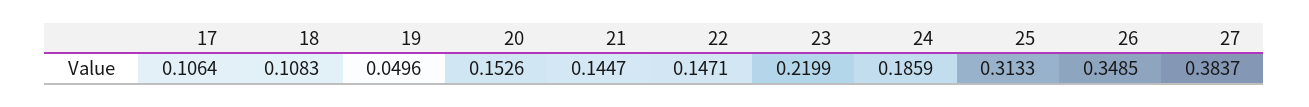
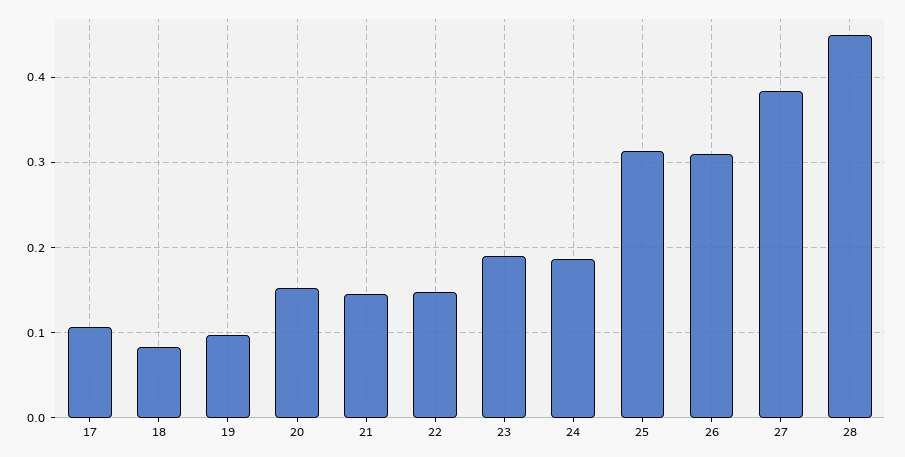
  {
    "17": 0.1064,
-   "18": 0.1083,
+   "18": 0.08,
-   "19": 0.0496,
+   "19": 0.1,
    "20": 0.1526,
    "21": 0.1447,
    "22": 0.1471,
-   "23": 0.2199,
+   "23": 0.19,
    "24": 0.1859,
    "25": 0.3133,
-   "26": 0.3485,
+   "26": 0.31,
-   "27": 0.3837
+   "27": 0.3837,
+   "28": 0.45
  }

